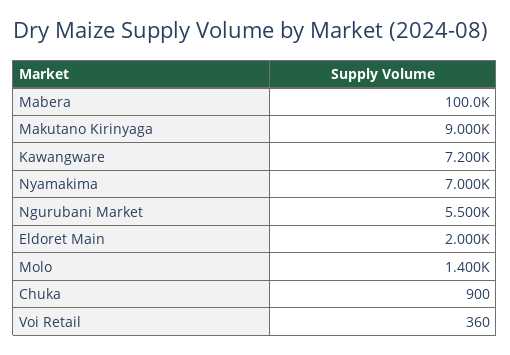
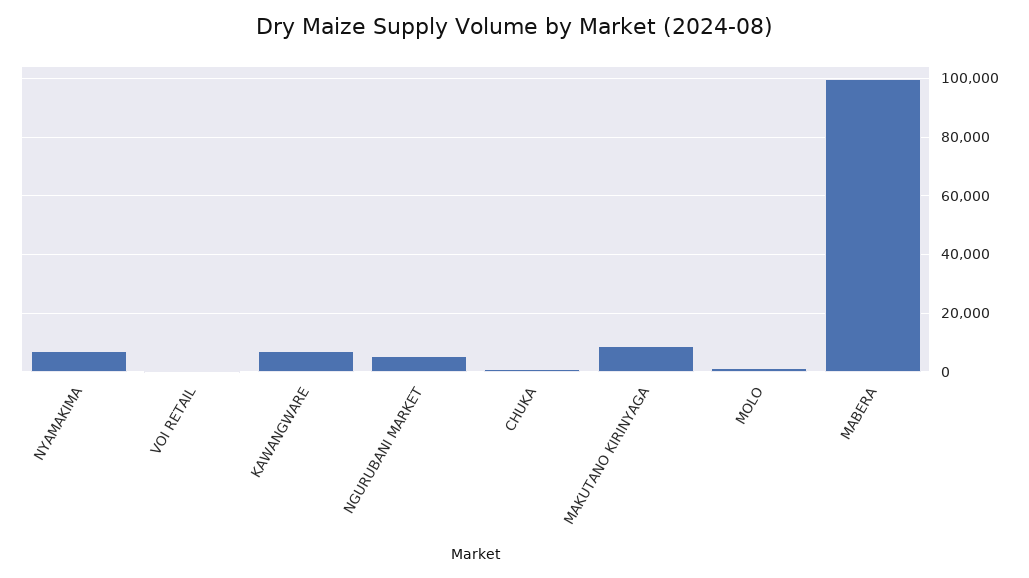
  {
    "Mabera": 100000,
    "Makutano Kirinyaga": 9000,
    "Kawangware": 7200,
    "Nyamakima": 7000,
    "Ngurubani Market": 5500,
-   "Eldoret Main": 2000,
    "Molo": 1400,
    "Chuka": 900,
    "Voi Retail": 360
  }

